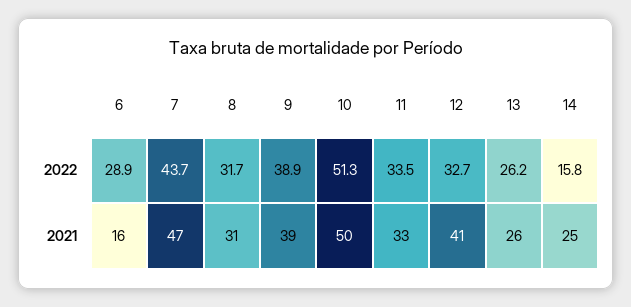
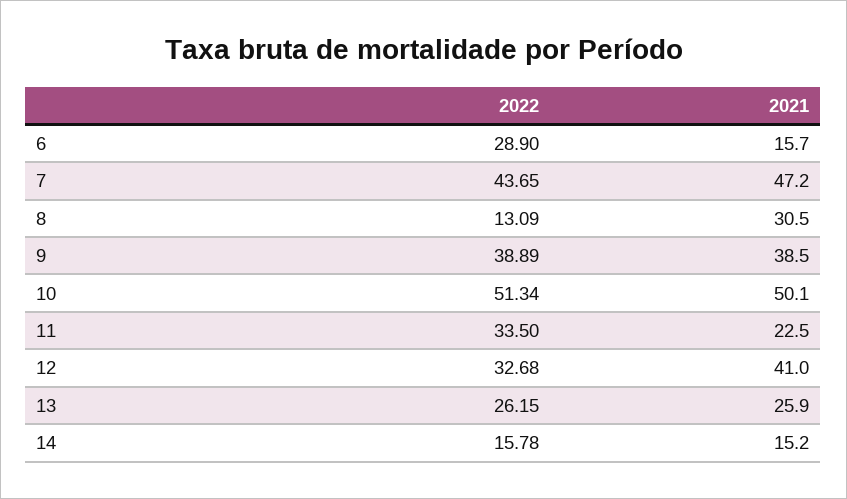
  {
    "6": {
      "2022": 28.9,
      "2021": 15.7
    },
    "7": {
      "2022": 43.65,
      "2021": 47.2
    },
    "8": {
-     "2022": 31.7,
+     "2022": 13.09,
      "2021": 30.5
    },
    "9": {
      "2022": 38.89,
      "2021": 38.5
    },
    "10": {
      "2022": 51.34,
      "2021": 50.1
    },
    "11": {
      "2022": 33.5,
-     "2021": 33
+     "2021": 22.5
    },
    "12": {
      "2022": 32.68,
      "2021": 41
    },
    "13": {
      "2022": 26.15,
      "2021": 25.9
    },
    "14": {
      "2022": 15.78,
-     "2021": 25
+     "2021": 15.2
    }
  }

